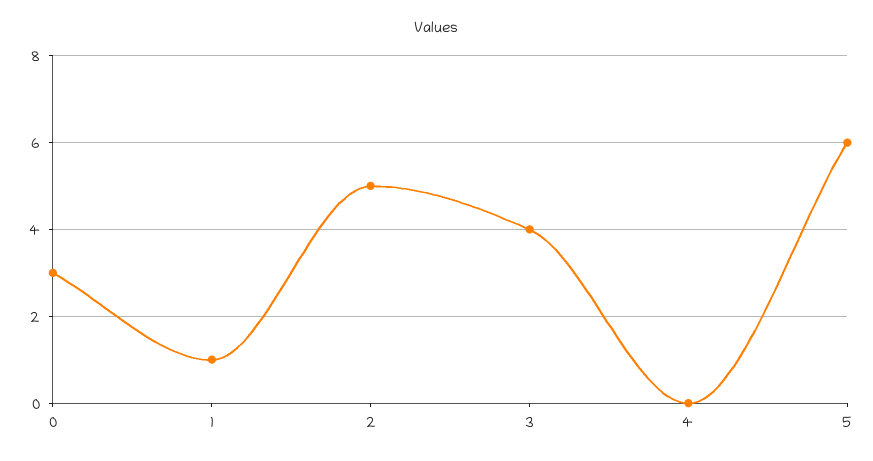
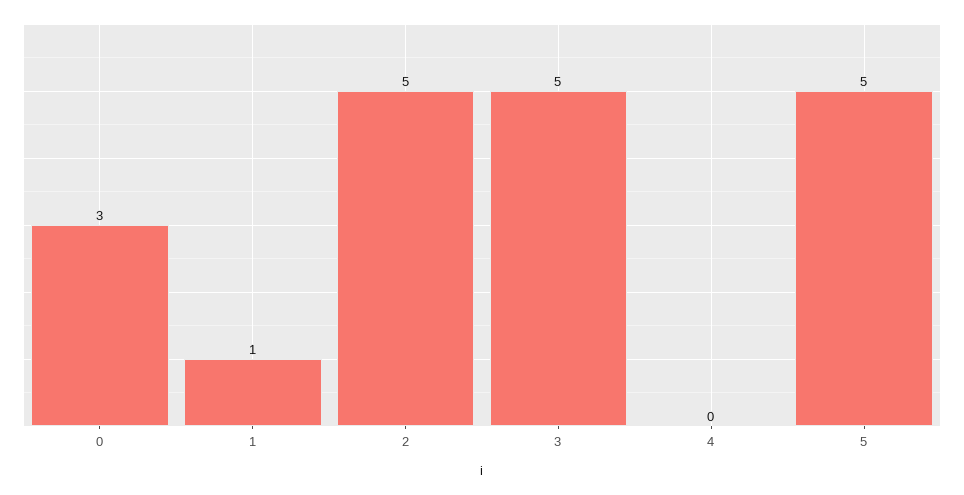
  {
    "0": 3,
    "1": 1,
    "2": 5,
-   "3": 4,
+   "3": 5,
    "4": 0,
-   "5": 6
+   "5": 5
  }

